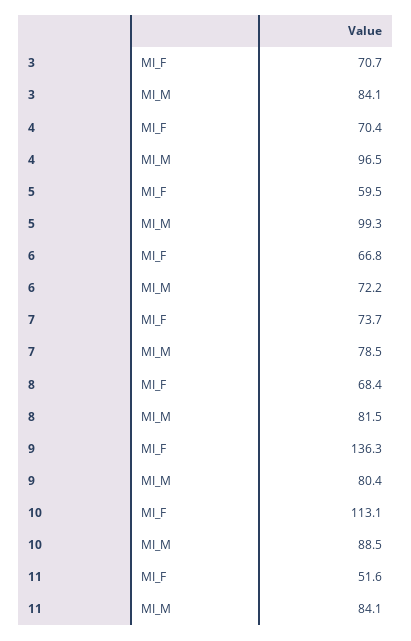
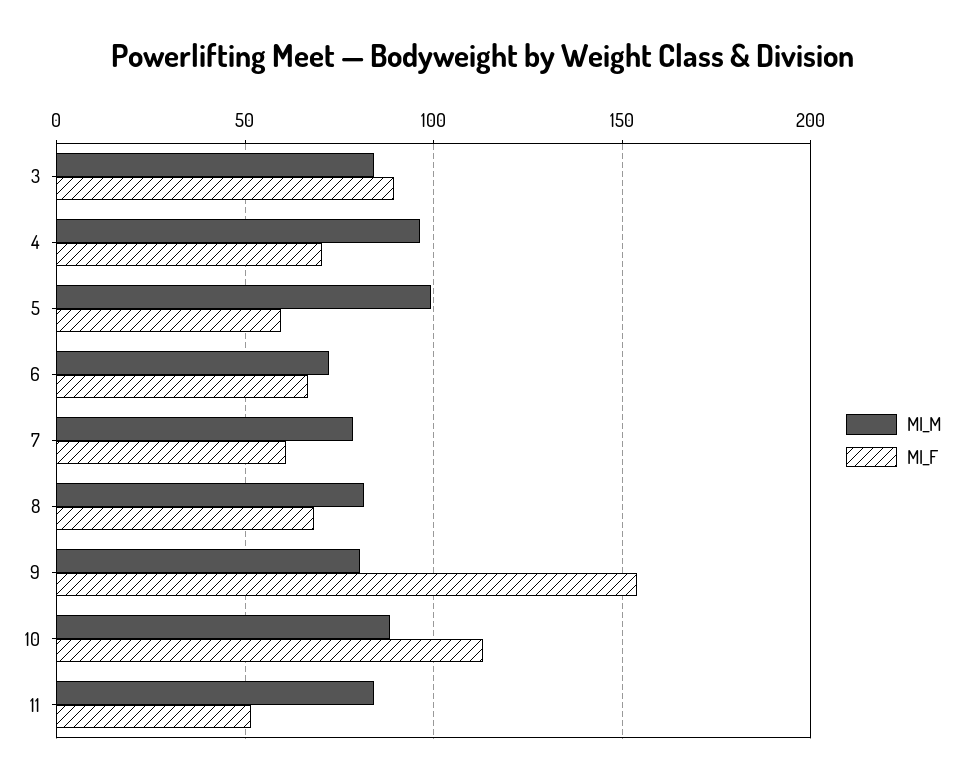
  {
    "MI_F": {
-     "3": 70.7,
+     "3": 90,
      "4": 70.4,
      "5": 59.5,
      "6": 66.8,
-     "7": 73.7,
+     "7": 60,
      "8": 68.4,
-     "9": 136.3,
+     "9": 155,
      "10": 113.1,
      "11": 51.6
    },
    "MI_M": {
      "3": 84.1,
      "4": 96.5,
      "5": 99.3,
      "6": 72.2,
      "7": 78.5,
      "8": 81.5,
      "9": 80.4,
      "10": 88.5,
      "11": 84.1
    }
  }

